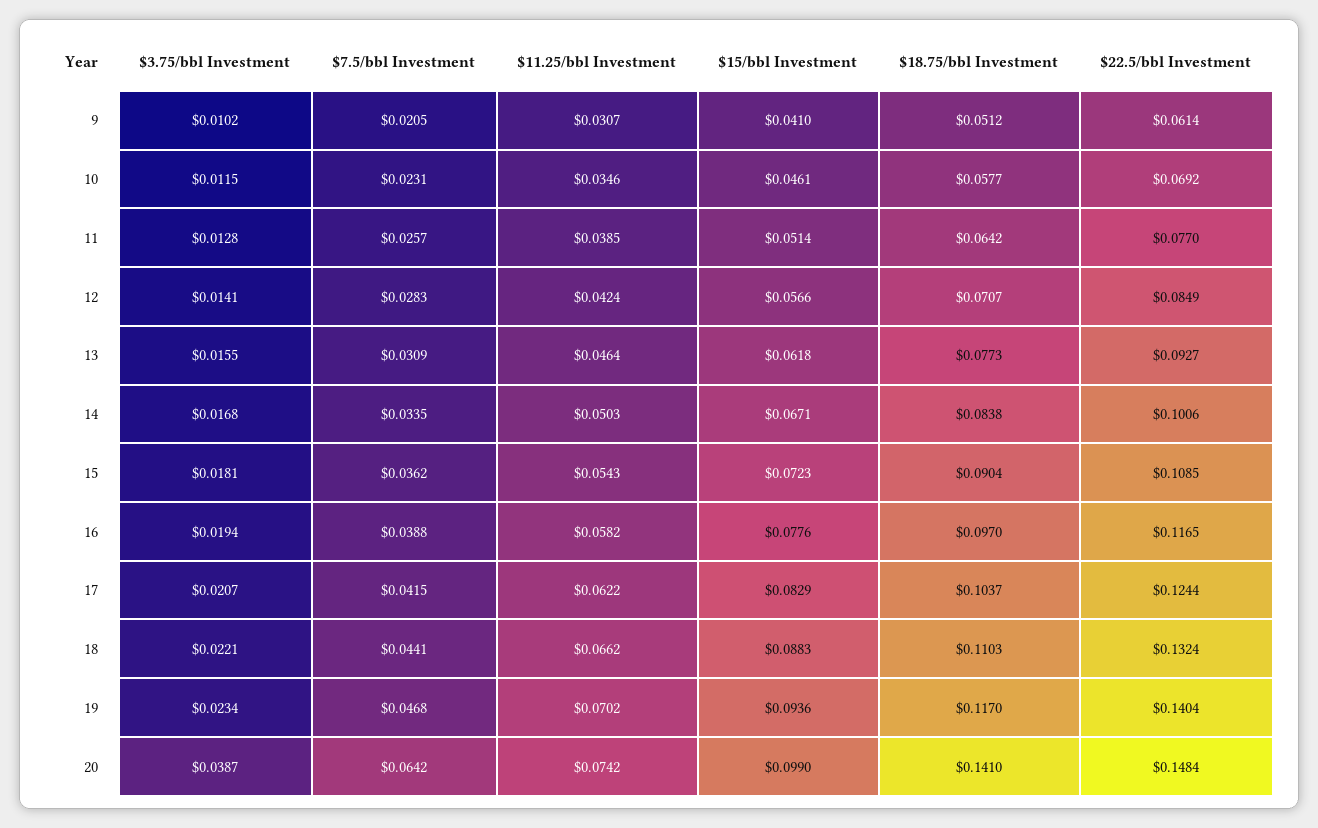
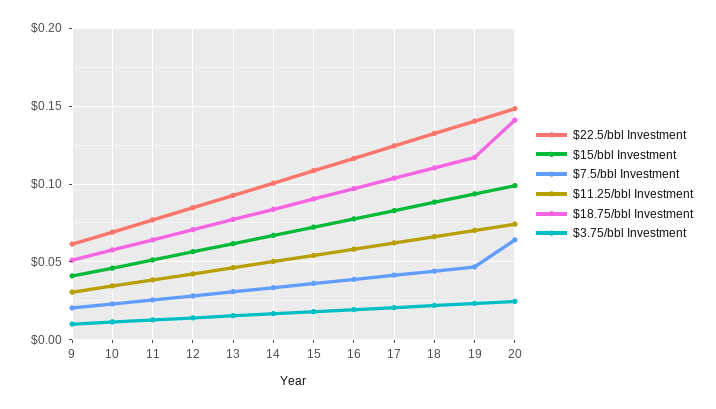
  {
    "$3.75/bbl Investment": {
      "9": 0.0102,
      "10": 0.0115,
      "11": 0.0128,
      "12": 0.0141,
      "13": 0.0155,
      "14": 0.0168,
      "15": 0.0181,
      "16": 0.0194,
      "17": 0.0207,
      "18": 0.0221,
      "19": 0.0234,
-     "20": 0.0387
+     "20": 0.025
    },
    "$7.5/bbl Investment": {
      "9": 0.0205,
      "10": 0.0231,
      "11": 0.0257,
      "12": 0.0283,
      "13": 0.0309,
      "14": 0.0335,
      "15": 0.0362,
      "16": 0.0388,
      "17": 0.0415,
      "18": 0.0441,
      "19": 0.0468,
      "20": 0.0642
    },
    "$11.25/bbl Investment": {
      "9": 0.0307,
      "10": 0.0346,
      "11": 0.0385,
      "12": 0.0424,
      "13": 0.0464,
      "14": 0.0503,
      "15": 0.0543,
      "16": 0.0582,
      "17": 0.0622,
      "18": 0.0662,
      "19": 0.0702,
      "20": 0.0742
    },
    "$15/bbl Investment": {
      "9": 0.041,
      "10": 0.0461,
      "11": 0.0514,
      "12": 0.0566,
      "13": 0.0618,
      "14": 0.0671,
      "15": 0.0723,
      "16": 0.0776,
      "17": 0.0829,
      "18": 0.0883,
      "19": 0.0936,
      "20": 0.099
    },
    "$18.75/bbl Investment": {
      "9": 0.0512,
      "10": 0.0577,
      "11": 0.0642,
      "12": 0.0707,
      "13": 0.0773,
      "14": 0.0838,
      "15": 0.0904,
      "16": 0.097,
      "17": 0.1037,
      "18": 0.1103,
      "19": 0.117,
      "20": 0.141
    },
    "$22.5/bbl Investment": {
      "9": 0.0614,
      "10": 0.0692,
      "11": 0.077,
      "12": 0.0849,
      "13": 0.0927,
      "14": 0.1006,
      "15": 0.1085,
      "16": 0.1165,
      "17": 0.1244,
      "18": 0.1324,
      "19": 0.1404,
      "20": 0.1484
    }
  }

